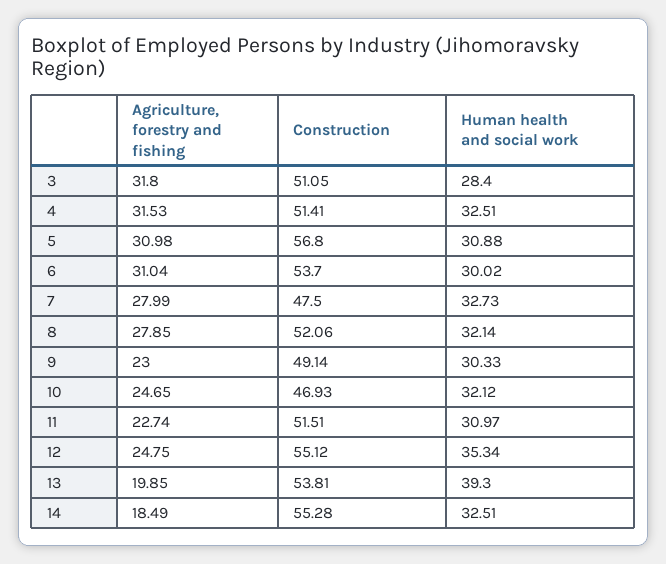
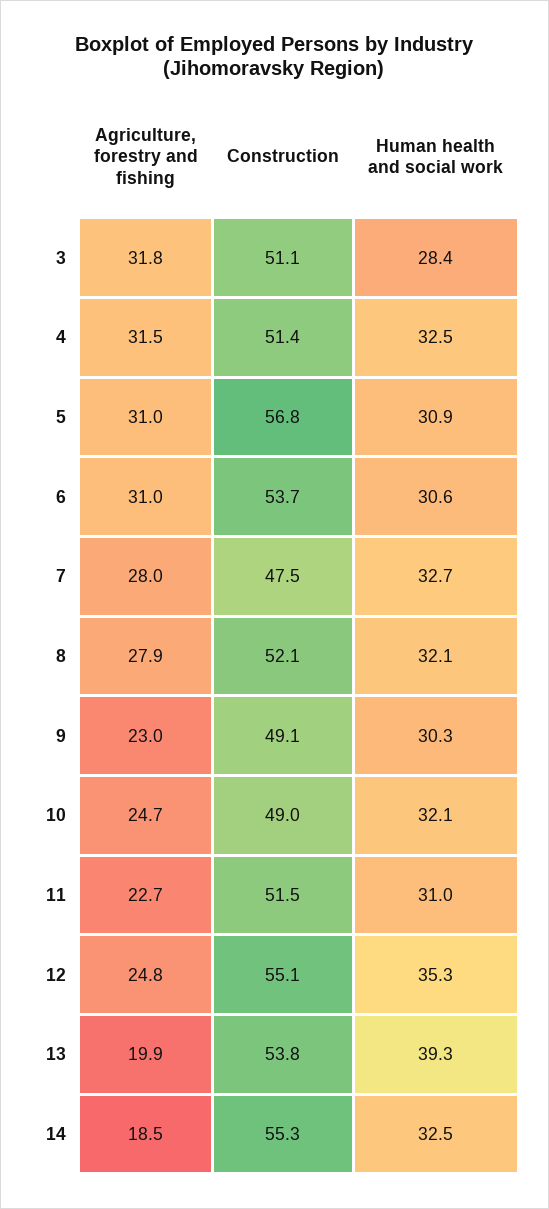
  {
    "Agriculture, forestry and fishing": {
      "3": 31.8,
      "4": 31.53,
      "5": 30.98,
      "6": 31.04,
      "7": 27.99,
      "8": 27.85,
      "9": 23,
      "10": 24.65,
      "11": 22.74,
      "12": 24.75,
      "13": 19.85,
      "14": 18.49
    },
    "Construction": {
      "3": 51.05,
      "4": 51.41,
      "5": 56.8,
      "6": 53.7,
      "7": 47.5,
      "8": 52.06,
      "9": 49.14,
-     "10": 46.93,
+     "10": 49,
      "11": 51.51,
      "12": 55.12,
      "13": 53.81,
      "14": 55.28
    },
    "Human health and social work": {
      "3": 28.4,
      "4": 32.51,
      "5": 30.88,
-     "6": 30.02,
+     "6": 30.6,
      "7": 32.73,
      "8": 32.14,
      "9": 30.33,
      "10": 32.12,
      "11": 30.97,
      "12": 35.34,
      "13": 39.3,
      "14": 32.51
    }
  }

